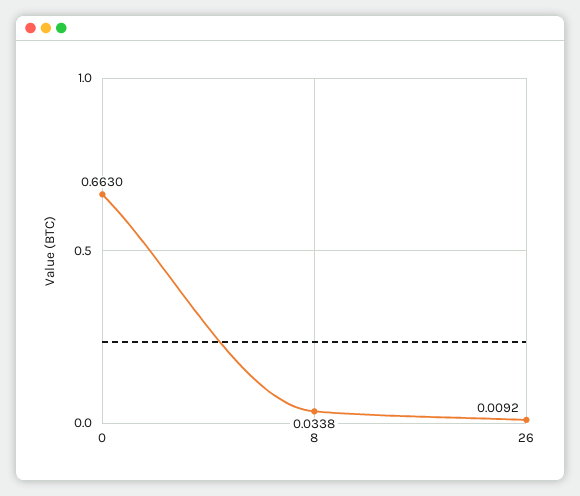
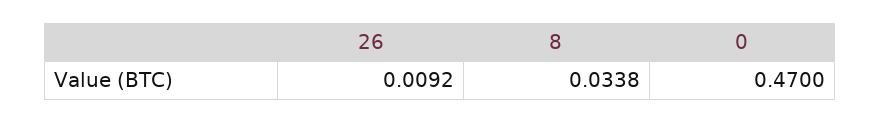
  {
-   "0": 0.663,
+   "0": 0.47,
    "8": 0.0338,
    "26": 0.0092
  }

